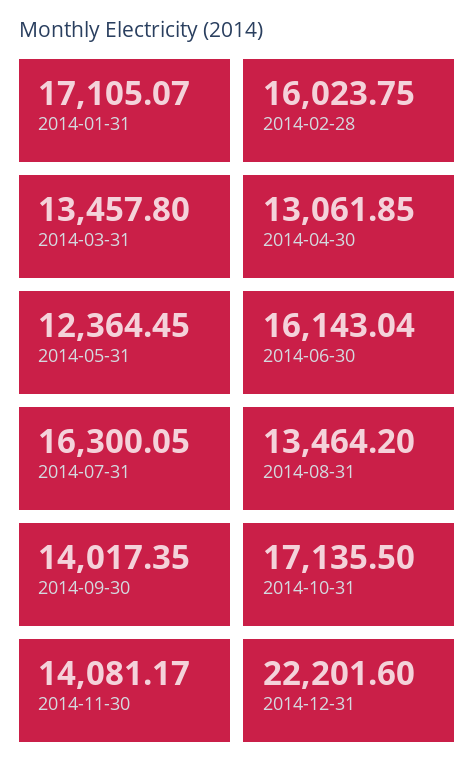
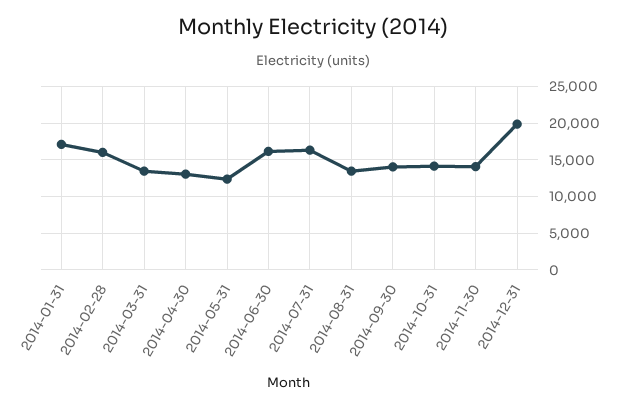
  {
    "2014-01-31": 17105.07,
    "2014-02-28": 16023.75,
    "2014-03-31": 13457.8,
    "2014-04-30": 13061.85,
    "2014-05-31": 12364.45,
    "2014-06-30": 16143.04,
    "2014-07-31": 16300.05,
    "2014-08-31": 13464.2,
    "2014-09-30": 14017.35,
-   "2014-10-31": 17135.5,
+   "2014-10-31": 14000,
    "2014-11-30": 14081.17,
-   "2014-12-31": 22201.6
+   "2014-12-31": 20000
  }

